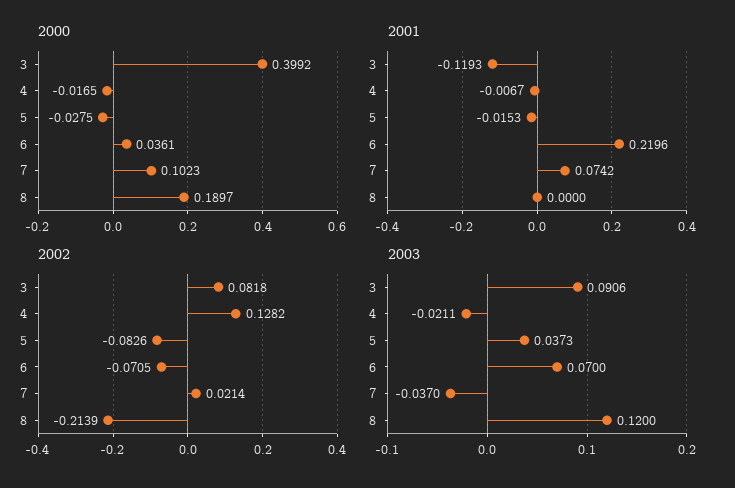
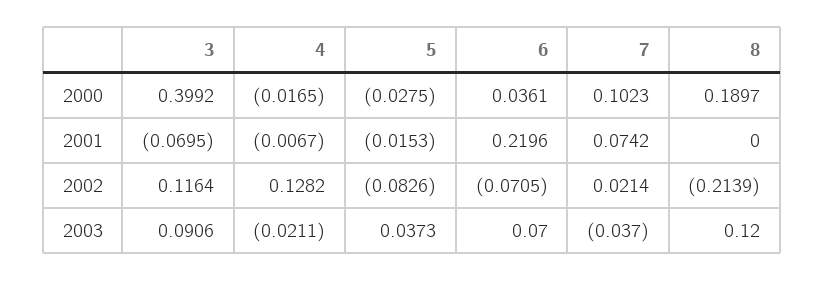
  {
    "2000": {
      "3": 0.3992,
      "4": -0.0165,
      "5": -0.0275,
      "6": 0.0361,
      "7": 0.1023,
      "8": 0.1897
    },
    "2001": {
-     "3": -0.1193,
+     "3": -0.0695,
      "4": -0.0067,
      "5": -0.0153,
      "6": 0.2196,
      "7": 0.0742,
      "8": 0
    },
    "2002": {
-     "3": 0.0818,
+     "3": 0.1164,
      "4": 0.1282,
      "5": -0.0826,
      "6": -0.0705,
      "7": 0.0214,
      "8": -0.2139
    },
    "2003": {
      "3": 0.0906,
      "4": -0.0211,
      "5": 0.0373,
      "6": 0.07,
      "7": -0.037,
      "8": 0.12
    }
  }

